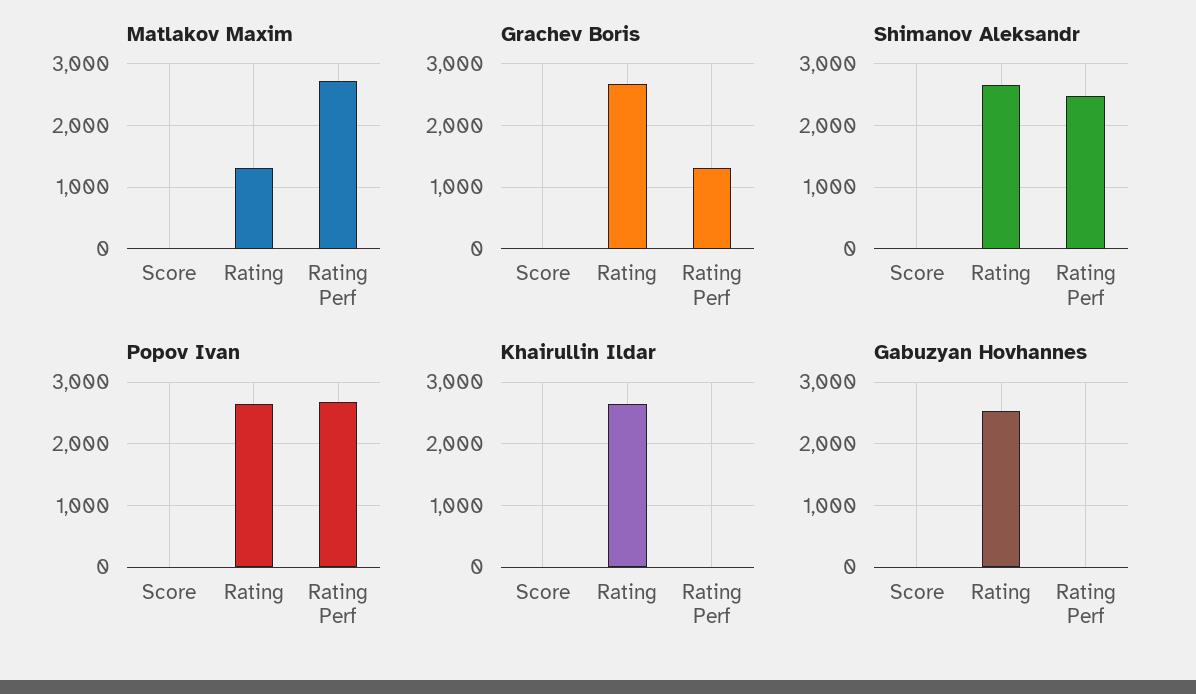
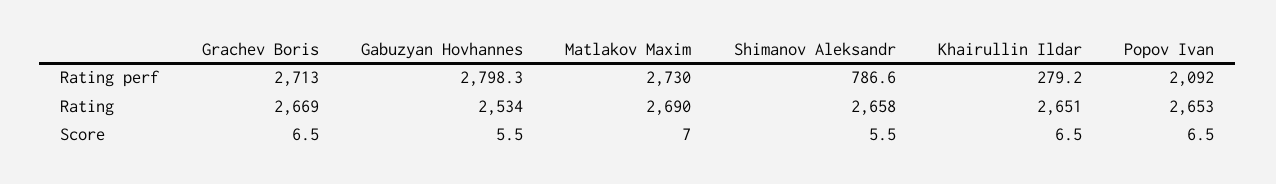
  {
    "Matlakov Maxim": {
      "Score": 7,
-     "Rating": 1300,
+     "Rating": 2690,
      "Rating Perf": 2730
    },
    "Grachev Boris": {
      "Score": 6.5,
      "Rating": 2669,
-     "Rating Perf": 1300
+     "Rating Perf": 2713
    },
    "Shimanov Aleksandr": {
      "Score": 5.5,
      "Rating": 2658,
-     "Rating Perf": 2500
+     "Rating Perf": 786.6
    },
    "Popov Ivan": {
      "Score": 6.5,
      "Rating": 2653,
-     "Rating Perf": 2700
+     "Rating Perf": 2092
    },
    "Khairullin Ildar": {
      "Score": 6.5,
      "Rating": 2651,
-     "Rating Perf": 0
+     "Rating Perf": 279.2
    },
    "Gabuzyan Hovhannes": {
      "Score": 5.5,
      "Rating": 2534,
-     "Rating Perf": 0
+     "Rating Perf": 2798.3
    }
  }

